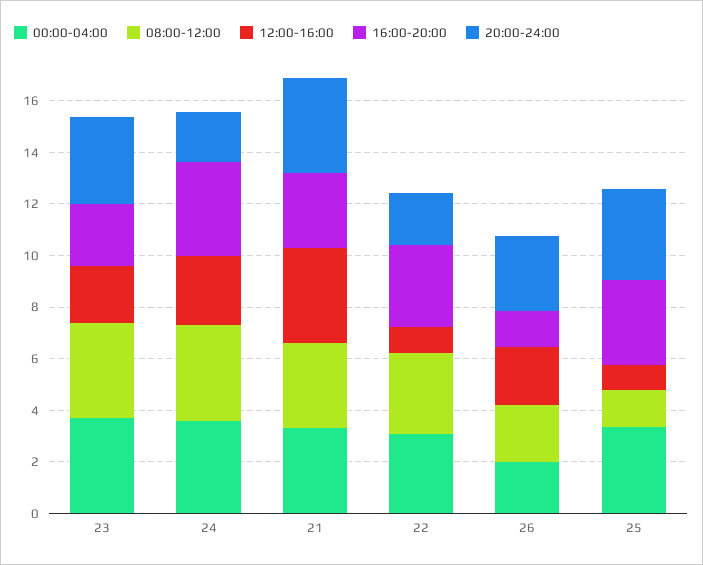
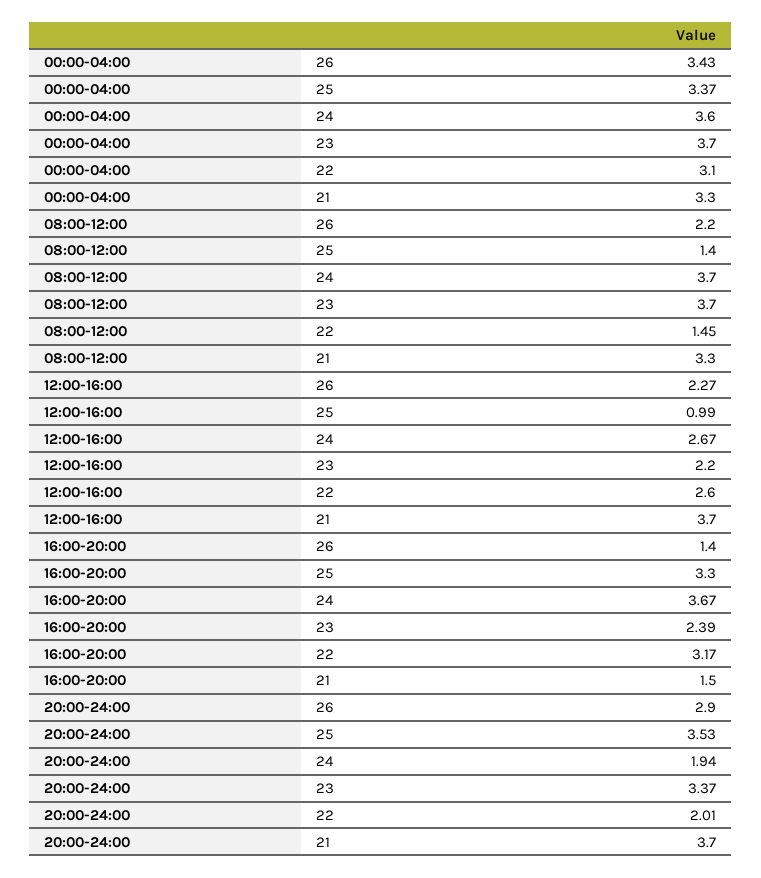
  {
    "00:00-04:00": {
      "23": 3.7,
      "24": 3.6,
      "21": 3.3,
      "22": 3.1,
-     "26": 2,
+     "26": 3.43,
      "25": 3.37
    },
    "08:00-12:00": {
      "23": 3.7,
      "24": 3.7,
      "21": 3.3,
-     "22": 3,
+     "22": 1.45,
      "26": 2.2,
      "25": 1.4
    },
    "12:00-16:00": {
      "23": 2.2,
      "24": 2.67,
      "21": 3.7,
-     "22": 1,
+     "22": 2.6,
      "26": 2.27,
      "25": 0.99
    },
    "16:00-20:00": {
      "23": 2.39,
      "24": 3.67,
-     "21": 3,
+     "21": 1.5,
      "22": 3.17,
      "26": 1.4,
      "25": 3.3
    },
    "20:00-24:00": {
      "23": 3.37,
      "24": 1.94,
      "21": 3.7,
      "22": 2.01,
      "26": 2.9,
      "25": 3.53
    }
  }

